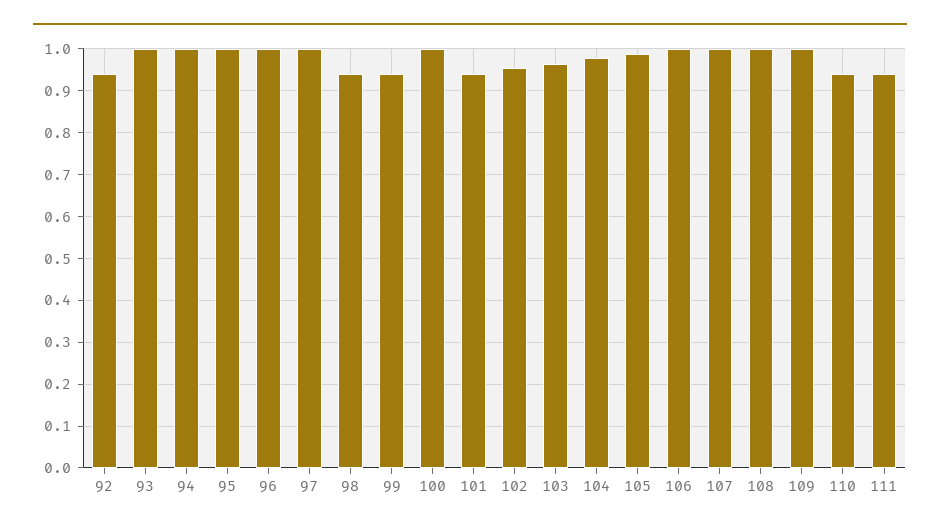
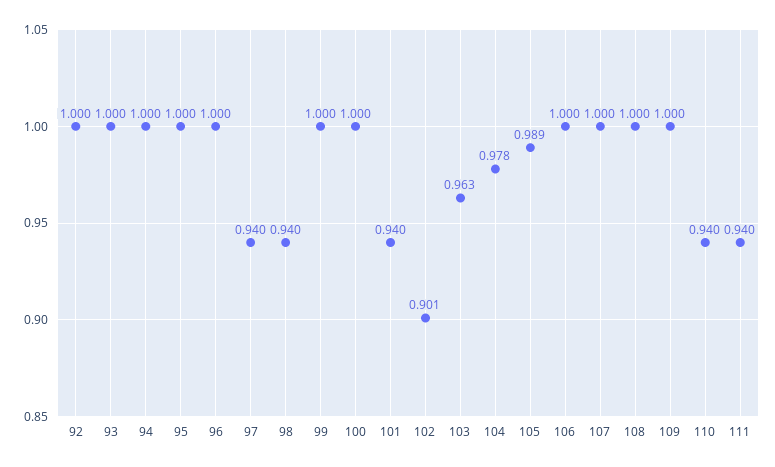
  {
-   "92": 0.94,
+   "92": 1,
    "93": 1,
    "94": 1,
    "95": 1,
    "96": 1,
-   "97": 1,
+   "97": 0.94,
    "98": 0.94,
-   "99": 0.94,
+   "99": 1,
    "100": 1,
    "101": 0.94,
-   "102": 0.96,
+   "102": 0.901,
    "103": 0.963,
    "104": 0.978,
    "105": 0.989,
    "106": 1,
    "107": 1,
    "108": 1,
    "109": 1,
    "110": 0.94,
    "111": 0.94
  }

